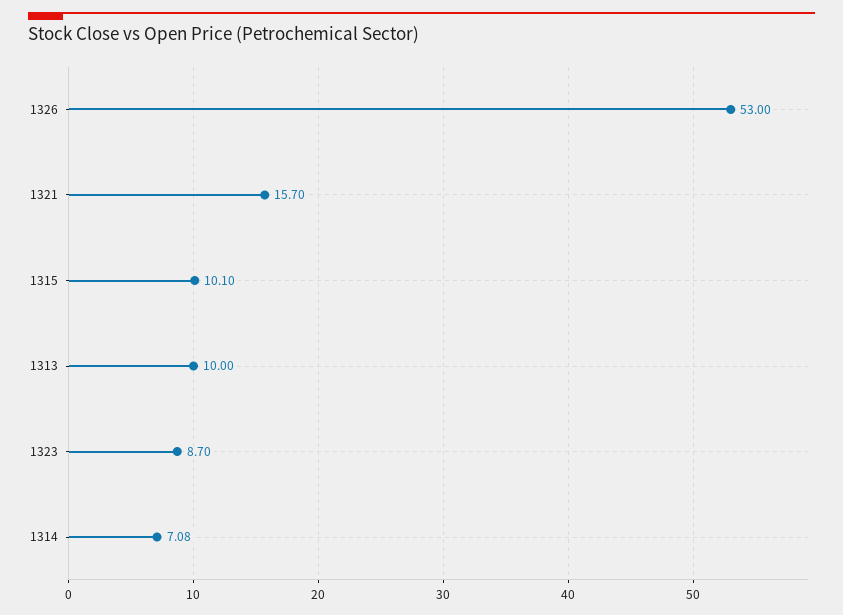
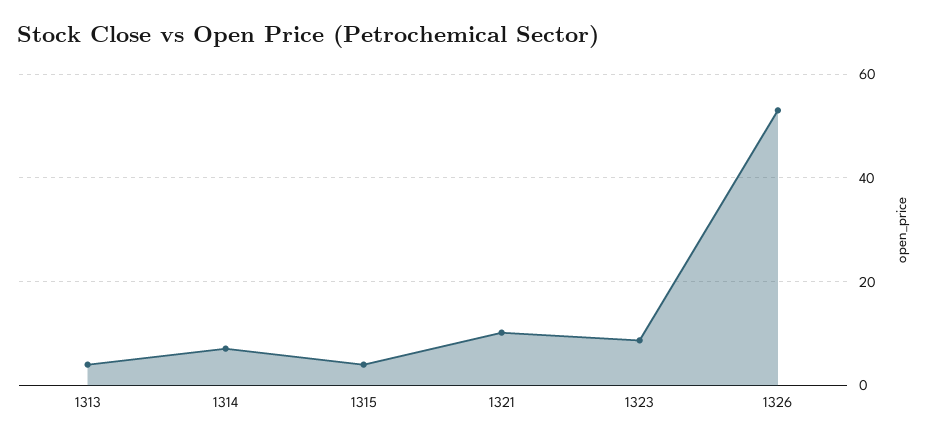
  {
    "1326": 53,
-   "1321": 15.7,
+   "1321": 10,
-   "1315": 10.1,
+   "1315": 4,
-   "1313": 10,
+   "1313": 4,
    "1323": 8.7,
    "1314": 7.08
  }

